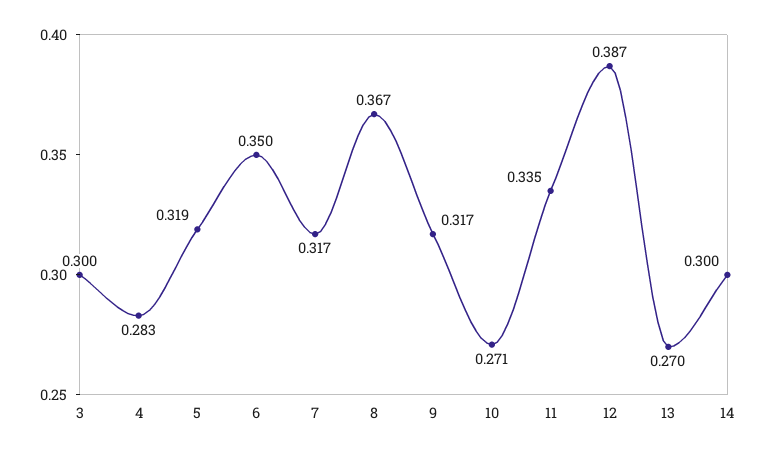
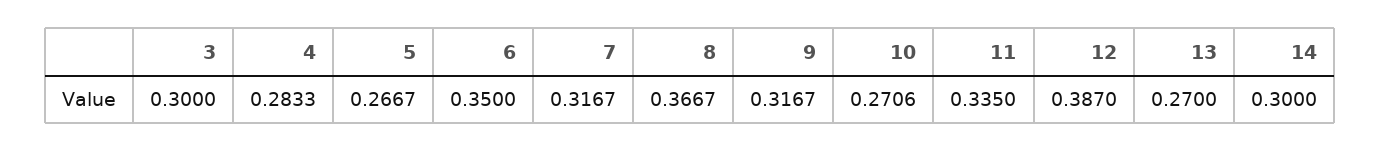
  {
    "3": 0.3,
    "4": 0.2833,
-   "5": 0.319,
+   "5": 0.2667,
    "6": 0.35,
    "7": 0.3167,
    "8": 0.3667,
    "9": 0.3167,
    "10": 0.2706,
    "11": 0.335,
    "12": 0.387,
    "13": 0.27,
    "14": 0.3
  }

